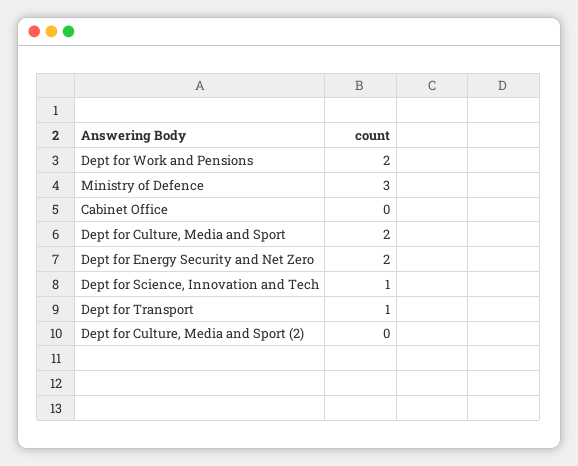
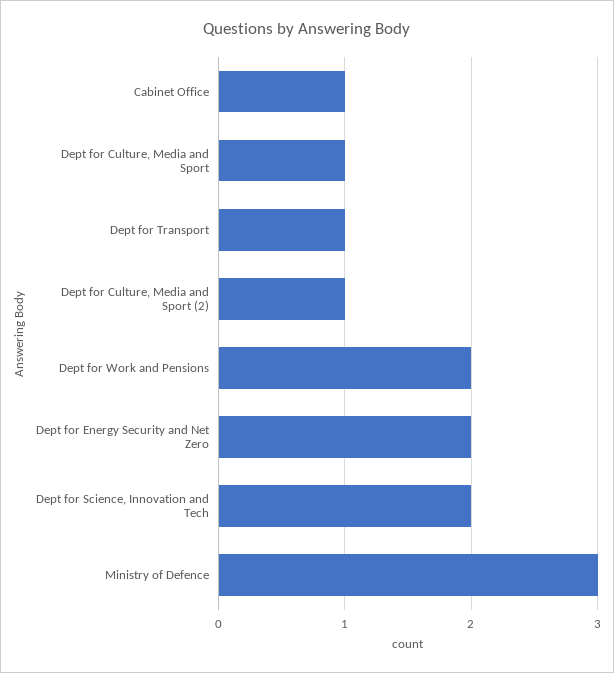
  {
    "Dept for Work and Pensions": 2,
    "Ministry of Defence": 3,
-   "Cabinet Office": 0,
+   "Cabinet Office": 1,
-   "Dept for Culture, Media and Sport": 2,
+   "Dept for Culture, Media and Sport": 1,
    "Dept for Energy Security and Net Zero": 2,
-   "Dept for Science, Innovation and Tech": 1,
+   "Dept for Science, Innovation and Tech": 2,
    "Dept for Transport": 1,
-   "Dept for Culture, Media and Sport (2)": 0
+   "Dept for Culture, Media and Sport (2)": 1
  }

